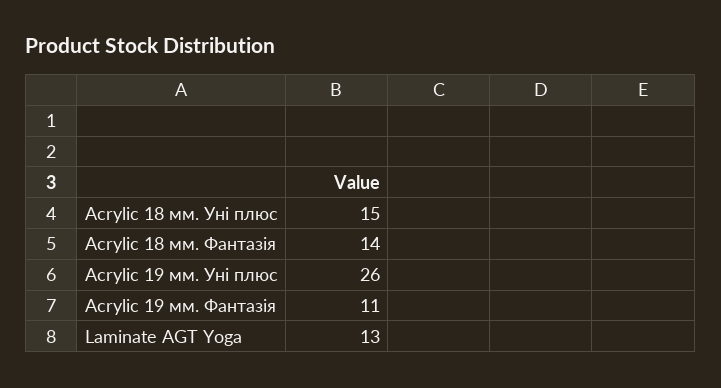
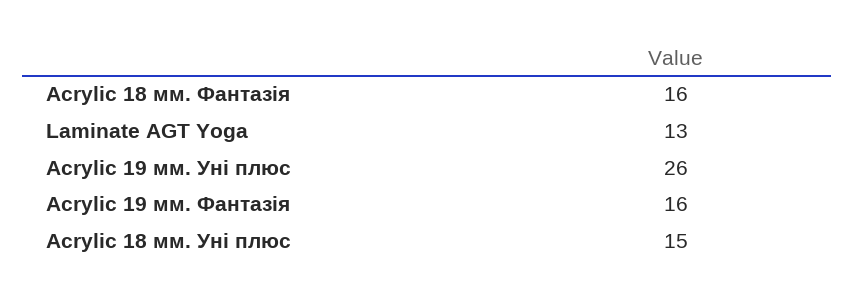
  {
    "Acrylic 18 мм. Уні плюс": 15,
-   "Acrylic 18 мм. Фантазія": 14,
+   "Acrylic 18 мм. Фантазія": 16,
    "Acrylic 19 мм. Уні плюс": 26,
-   "Acrylic 19 мм. Фантазія": 11,
+   "Acrylic 19 мм. Фантазія": 16,
    "Laminate AGT Yoga": 13
  }

